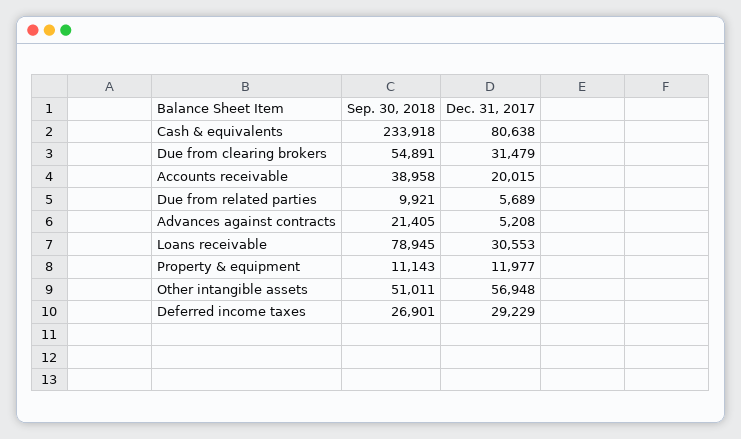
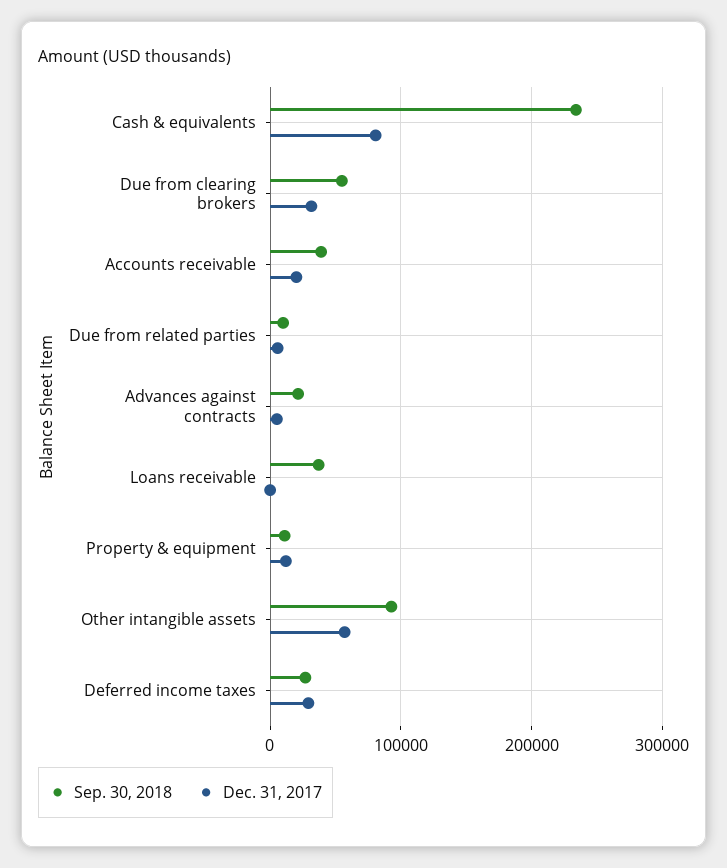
  {
    "Sep. 30, 2018": {
      "Cash & equivalents": 233918,
      "Due from clearing brokers": 54891,
      "Accounts receivable": 38958,
      "Due from related parties": 9921,
      "Advances against contracts": 21405,
-     "Loans receivable": 78945,
+     "Loans receivable": 40000,
      "Property & equipment": 11143,
-     "Other intangible assets": 51011,
+     "Other intangible assets": 90000,
      "Deferred income taxes": 26901
    },
    "Dec. 31, 2017": {
      "Cash & equivalents": 80638,
      "Due from clearing brokers": 31479,
      "Accounts receivable": 20015,
      "Due from related parties": 5689,
      "Advances against contracts": 5208,
-     "Loans receivable": 30553,
+     "Loans receivable": 0,
      "Property & equipment": 11977,
      "Other intangible assets": 56948,
      "Deferred income taxes": 29229
    }
  }

